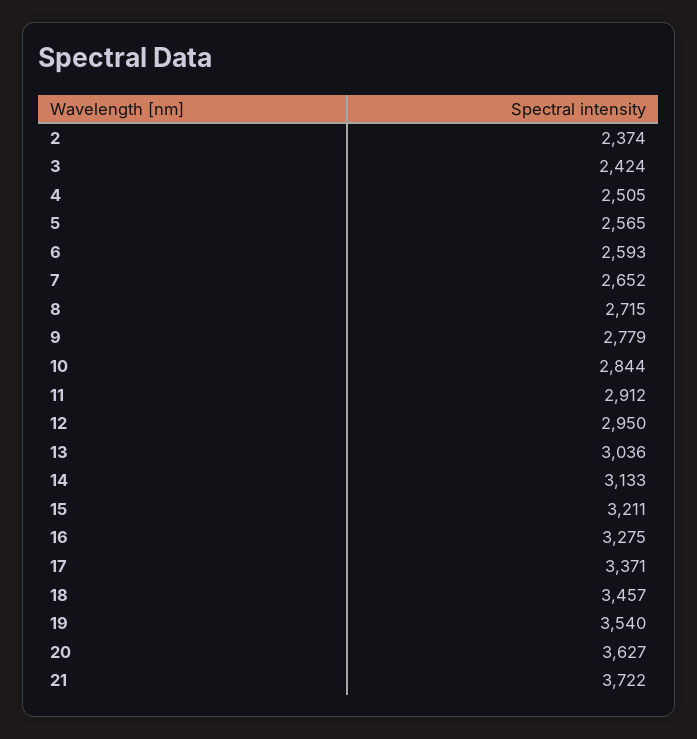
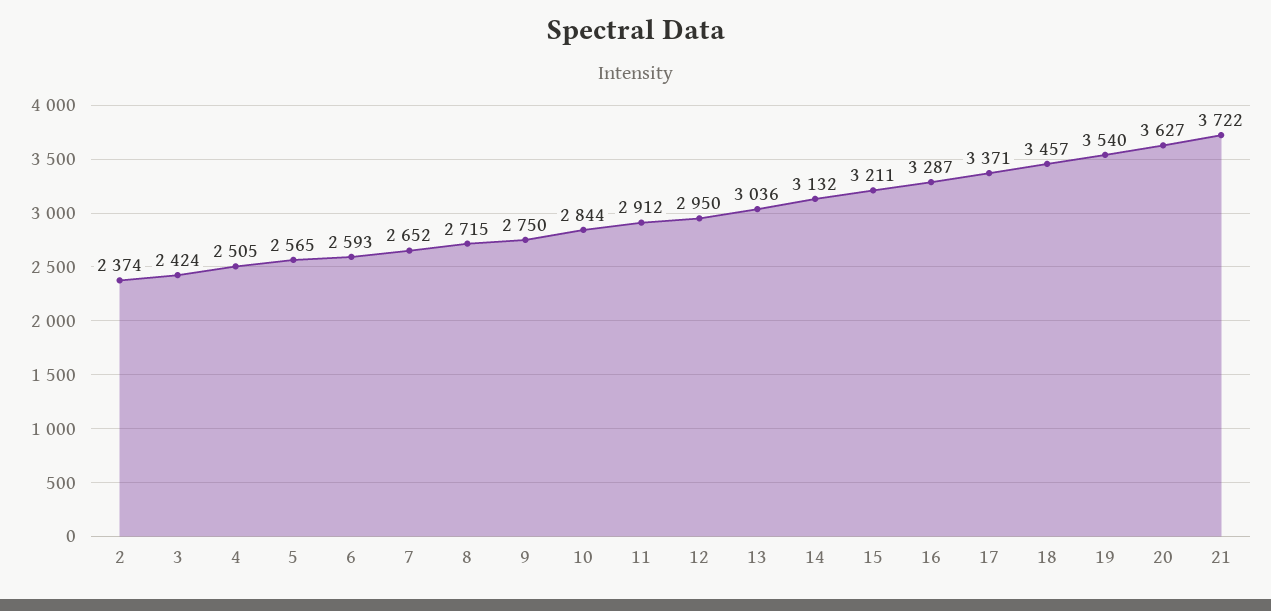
  {
    "2": 2374,
    "3": 2424,
    "4": 2505,
    "5": 2565,
    "6": 2593,
    "7": 2652,
    "8": 2715,
-   "9": 2779,
+   "9": 2750,
    "10": 2844,
    "11": 2912,
    "12": 2950,
    "13": 3036,
-   "14": 3133,
+   "14": 3132,
    "15": 3211,
-   "16": 3275,
+   "16": 3287,
    "17": 3371,
    "18": 3457,
    "19": 3540,
    "20": 3627,
    "21": 3722
  }

